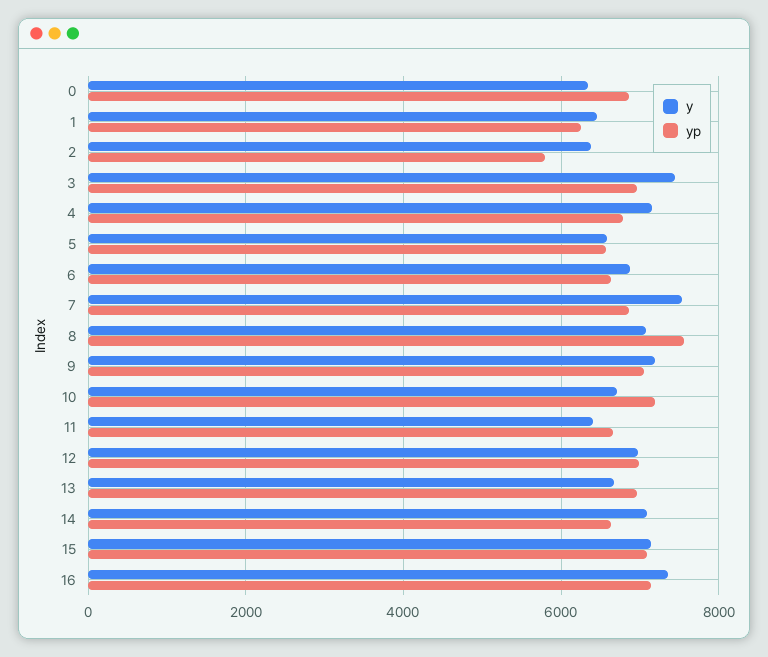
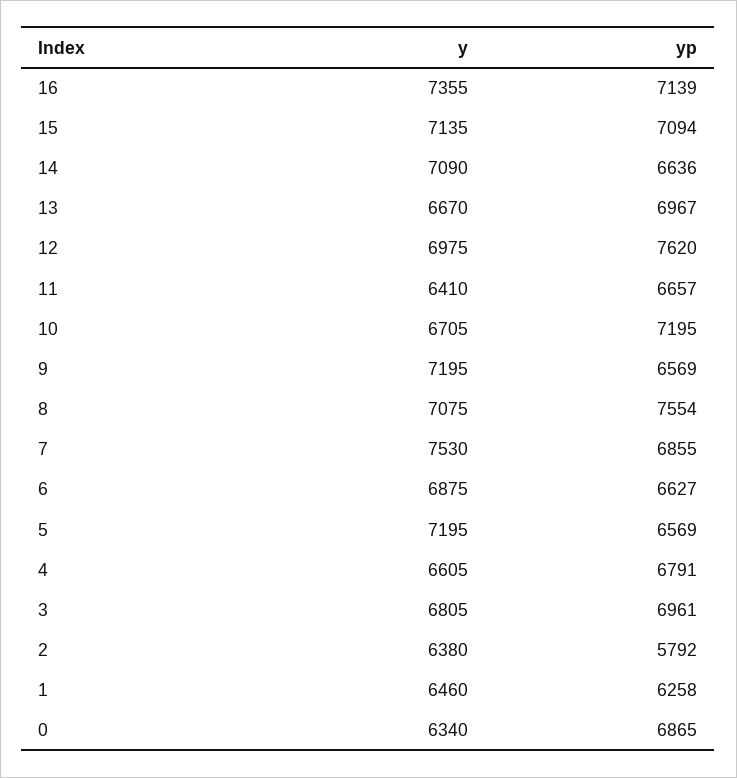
  {
    "y": {
      "0": 6340,
      "1": 6460,
      "2": 6380,
-     "3": 7400,
+     "3": 6805,
-     "4": 7200,
+     "4": 6605,
-     "5": 6600,
+     "5": 7195,
      "6": 6875,
      "7": 7530,
      "8": 7075,
      "9": 7195,
      "10": 6705,
      "11": 6410,
      "12": 6975,
      "13": 6670,
      "14": 7090,
      "15": 7135,
      "16": 7355
    },
    "yp": {
      "0": 6865,
      "1": 6258,
      "2": 5792,
      "3": 6961,
      "4": 6791,
      "5": 6569,
      "6": 6627,
      "7": 6855,
      "8": 7554,
-     "9": 7000,
+     "9": 6569,
      "10": 7195,
      "11": 6657,
-     "12": 7000,
+     "12": 7620,
      "13": 6967,
      "14": 6636,
      "15": 7094,
      "16": 7139
    }
  }

